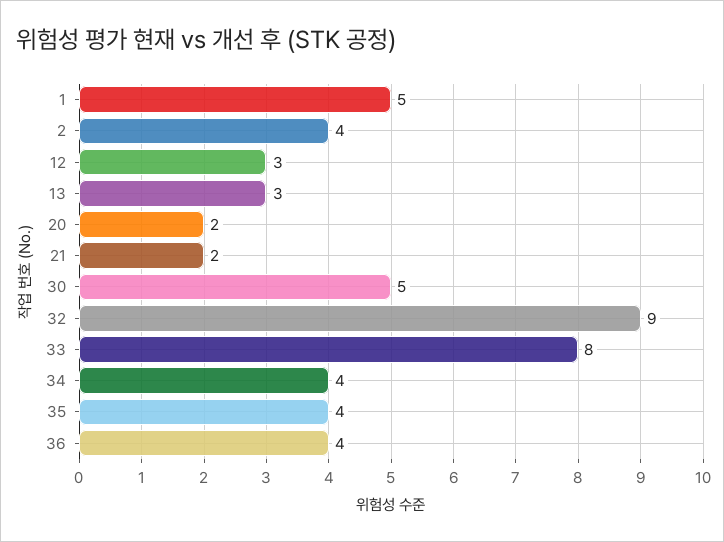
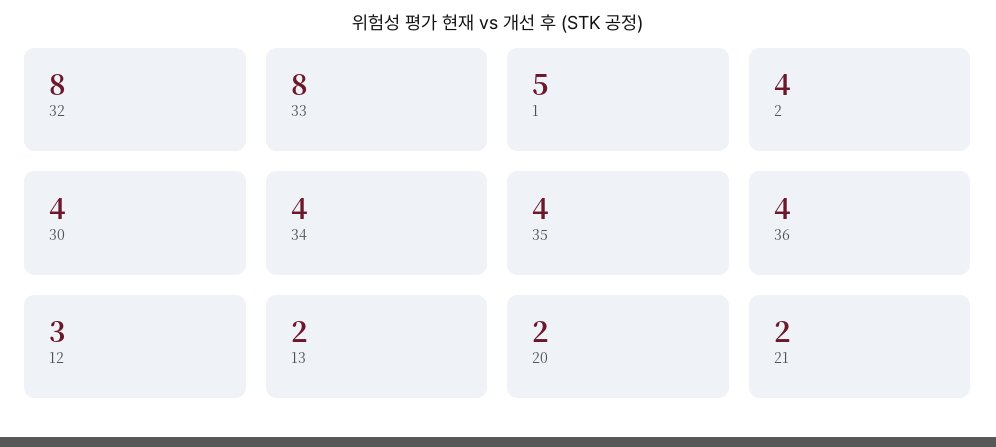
  {
    "1": 5,
    "2": 4,
    "12": 3,
-   "13": 3,
+   "13": 2,
    "20": 2,
    "21": 2,
-   "30": 5,
+   "30": 4,
-   "32": 9,
+   "32": 8,
    "33": 8,
    "34": 4,
    "35": 4,
    "36": 4
  }

